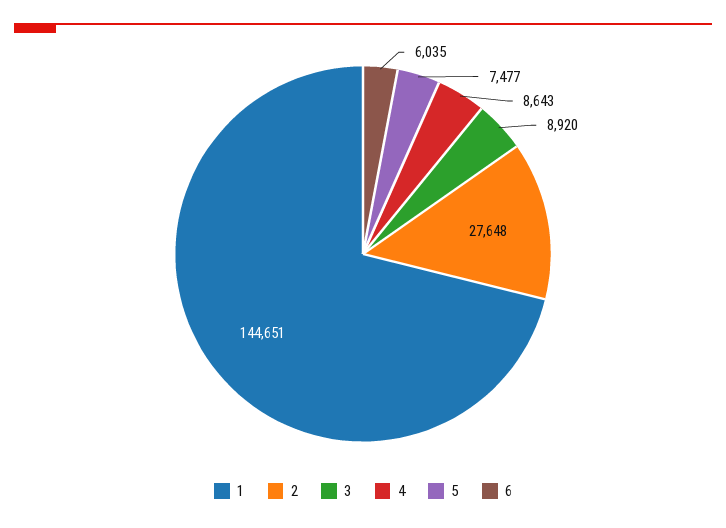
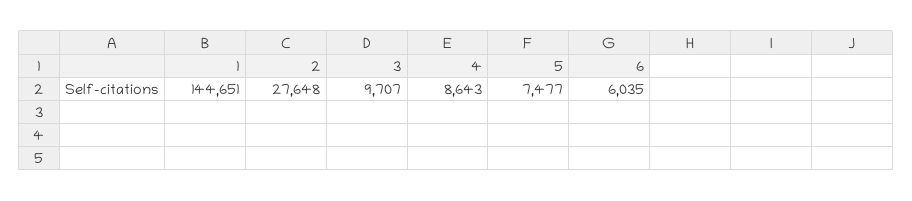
  {
    "1": 144651,
    "2": 27648,
-   "3": 8920,
+   "3": 9707,
    "4": 8643,
    "5": 7477,
    "6": 6035
  }

